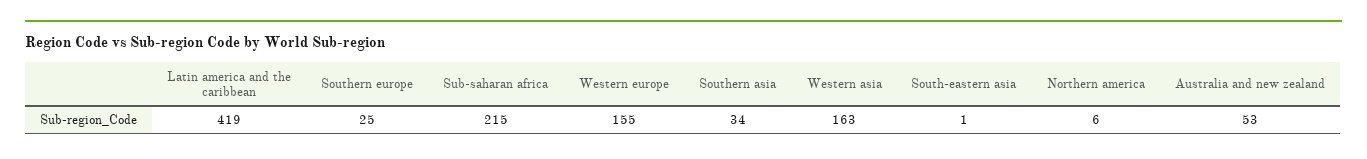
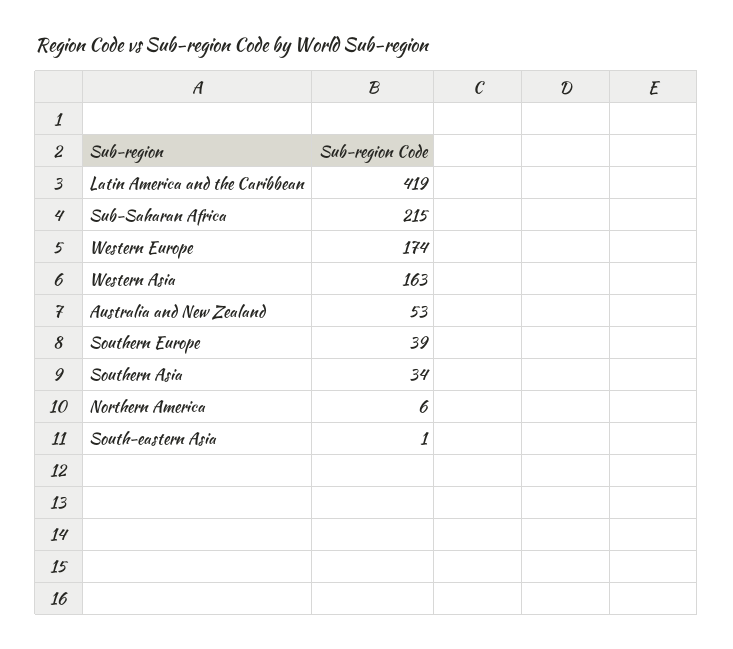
  {
    "Latin america and the caribbean": 419,
-   "Southern europe": 25,
+   "Southern europe": 39,
    "Sub-saharan africa": 215,
-   "Western europe": 155,
+   "Western europe": 174,
    "Southern asia": 34,
    "Western asia": 163,
    "South-eastern asia": 1,
    "Northern america": 6,
    "Australia and new zealand": 53
  }

